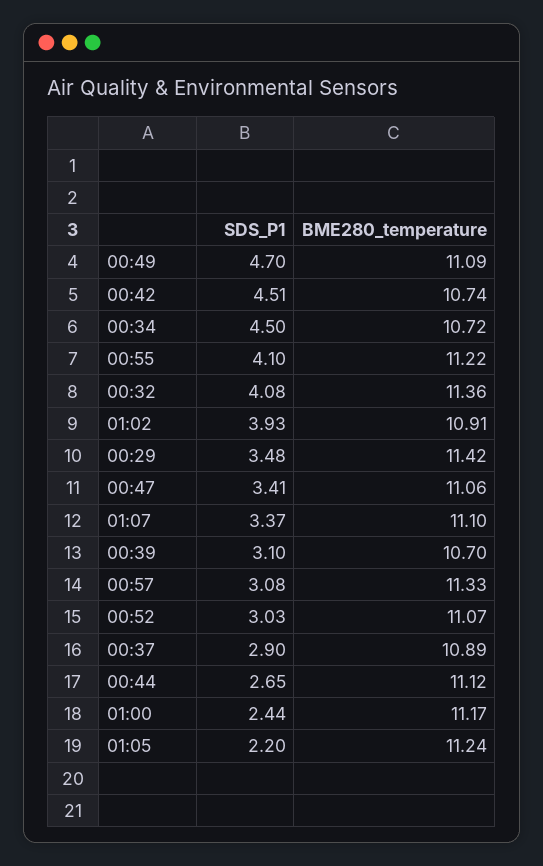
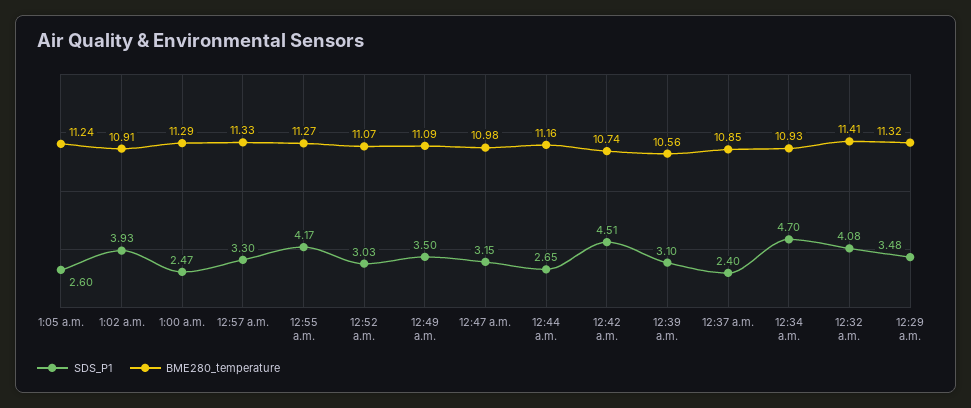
  {
    "SDS_P1": {
-     "00:49": 4.7,
+     "00:49": 3.5,
      "00:42": 4.51,
-     "00:34": 4.5,
+     "00:34": 4.7,
-     "00:55": 4.1,
+     "00:55": 4.17,
      "00:32": 4.08,
      "01:02": 3.93,
      "00:29": 3.48,
-     "00:47": 3.41,
+     "00:47": 3.15,
-     "01:07": 3.37,
      "00:39": 3.1,
-     "00:57": 3.08,
+     "00:57": 3.3,
      "00:52": 3.03,
-     "00:37": 2.9,
+     "00:37": 2.4,
      "00:44": 2.65,
-     "01:00": 2.44,
+     "01:00": 2.47,
-     "01:05": 2.2
+     "01:05": 2.6
    },
    "BME280_temperature": {
      "00:49": 11.09,
      "00:42": 10.74,
-     "00:34": 10.72,
+     "00:34": 10.93,
-     "00:55": 11.22,
+     "00:55": 11.27,
-     "00:32": 11.36,
+     "00:32": 11.41,
      "01:02": 10.91,
-     "00:29": 11.42,
+     "00:29": 11.32,
-     "00:47": 11.06,
+     "00:47": 10.98,
-     "01:07": 11.1,
-     "00:39": 10.7,
+     "00:39": 10.56,
      "00:57": 11.33,
      "00:52": 11.07,
-     "00:37": 10.89,
+     "00:37": 10.85,
-     "00:44": 11.12,
+     "00:44": 11.16,
-     "01:00": 11.17,
+     "01:00": 11.29,
      "01:05": 11.24
    }
  }

